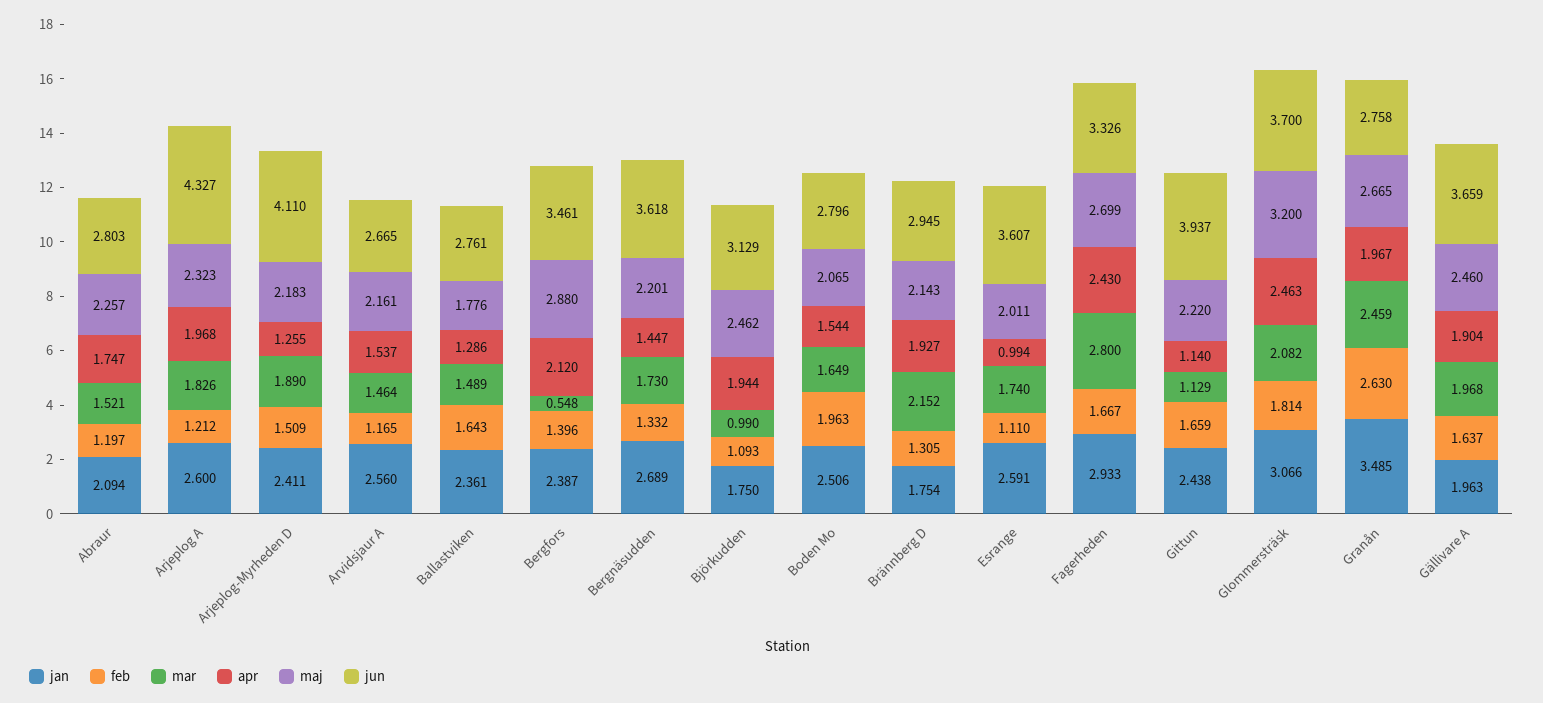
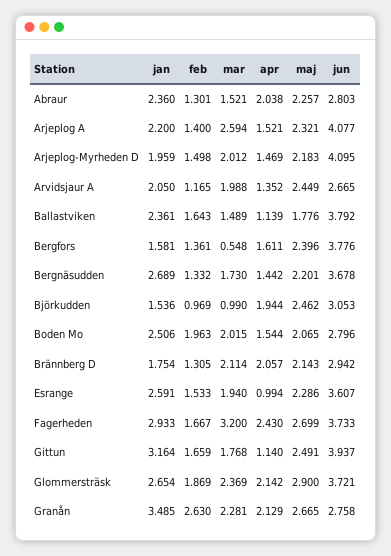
  {
    "jan": {
-     "Abraur": 2.094,
+     "Abraur": 2.36,
-     "Arjeplog A": 2.6,
+     "Arjeplog A": 2.2,
-     "Arjeplog-Myrheden D": 2.411,
+     "Arjeplog-Myrheden D": 1.959,
-     "Arvidsjaur A": 2.56,
+     "Arvidsjaur A": 2.05,
      "Ballastviken": 2.361,
-     "Bergfors": 2.387,
+     "Bergfors": 1.581,
      "Bergnäsudden": 2.689,
-     "Björkudden": 1.75,
+     "Björkudden": 1.536,
      "Boden Mo": 2.506,
      "Brännberg D": 1.754,
      "Esrange": 2.591,
      "Fagerheden": 2.933,
-     "Gittun": 2.438,
+     "Gittun": 3.164,
-     "Glommersträsk": 3.066,
+     "Glommersträsk": 2.654,
-     "Granån": 3.485,
+     "Granån": 3.485
-     "Gällivare A": 1.963
    },
    "feb": {
-     "Abraur": 1.197,
+     "Abraur": 1.301,
-     "Arjeplog A": 1.212,
+     "Arjeplog A": 1.4,
-     "Arjeplog-Myrheden D": 1.509,
+     "Arjeplog-Myrheden D": 1.498,
      "Arvidsjaur A": 1.165,
      "Ballastviken": 1.643,
-     "Bergfors": 1.396,
+     "Bergfors": 1.361,
      "Bergnäsudden": 1.332,
-     "Björkudden": 1.093,
+     "Björkudden": 0.969,
      "Boden Mo": 1.963,
      "Brännberg D": 1.305,
-     "Esrange": 1.11,
+     "Esrange": 1.533,
      "Fagerheden": 1.667,
      "Gittun": 1.659,
-     "Glommersträsk": 1.814,
+     "Glommersträsk": 1.869,
-     "Granån": 2.63,
+     "Granån": 2.63
-     "Gällivare A": 1.637
    },
    "mar": {
      "Abraur": 1.521,
-     "Arjeplog A": 1.826,
+     "Arjeplog A": 2.594,
-     "Arjeplog-Myrheden D": 1.89,
+     "Arjeplog-Myrheden D": 2.012,
-     "Arvidsjaur A": 1.464,
+     "Arvidsjaur A": 1.988,
      "Ballastviken": 1.489,
      "Bergfors": 0.548,
      "Bergnäsudden": 1.73,
      "Björkudden": 0.99,
-     "Boden Mo": 1.649,
+     "Boden Mo": 2.015,
-     "Brännberg D": 2.152,
+     "Brännberg D": 2.114,
-     "Esrange": 1.74,
+     "Esrange": 1.94,
-     "Fagerheden": 2.8,
+     "Fagerheden": 3.2,
-     "Gittun": 1.129,
+     "Gittun": 1.768,
-     "Glommersträsk": 2.082,
+     "Glommersträsk": 2.369,
-     "Granån": 2.459,
+     "Granån": 2.281
-     "Gällivare A": 1.968
    },
    "apr": {
-     "Abraur": 1.747,
+     "Abraur": 2.038,
-     "Arjeplog A": 1.968,
+     "Arjeplog A": 1.521,
-     "Arjeplog-Myrheden D": 1.255,
+     "Arjeplog-Myrheden D": 1.469,
-     "Arvidsjaur A": 1.537,
+     "Arvidsjaur A": 1.352,
-     "Ballastviken": 1.286,
+     "Ballastviken": 1.139,
-     "Bergfors": 2.12,
+     "Bergfors": 1.611,
-     "Bergnäsudden": 1.447,
+     "Bergnäsudden": 1.442,
      "Björkudden": 1.944,
      "Boden Mo": 1.544,
-     "Brännberg D": 1.927,
+     "Brännberg D": 2.057,
      "Esrange": 0.994,
      "Fagerheden": 2.43,
      "Gittun": 1.14,
-     "Glommersträsk": 2.463,
+     "Glommersträsk": 2.142,
-     "Granån": 1.967,
+     "Granån": 2.129
-     "Gällivare A": 1.904
    },
    "maj": {
      "Abraur": 2.257,
-     "Arjeplog A": 2.323,
+     "Arjeplog A": 2.321,
      "Arjeplog-Myrheden D": 2.183,
-     "Arvidsjaur A": 2.161,
+     "Arvidsjaur A": 2.449,
      "Ballastviken": 1.776,
-     "Bergfors": 2.88,
+     "Bergfors": 2.396,
      "Bergnäsudden": 2.201,
      "Björkudden": 2.462,
      "Boden Mo": 2.065,
      "Brännberg D": 2.143,
-     "Esrange": 2.011,
+     "Esrange": 2.286,
      "Fagerheden": 2.699,
-     "Gittun": 2.22,
+     "Gittun": 2.491,
-     "Glommersträsk": 3.2,
+     "Glommersträsk": 2.9,
-     "Granån": 2.665,
+     "Granån": 2.665
-     "Gällivare A": 2.46
    },
    "jun": {
      "Abraur": 2.803,
-     "Arjeplog A": 4.327,
+     "Arjeplog A": 4.077,
-     "Arjeplog-Myrheden D": 4.11,
+     "Arjeplog-Myrheden D": 4.095,
      "Arvidsjaur A": 2.665,
-     "Ballastviken": 2.761,
+     "Ballastviken": 3.792,
-     "Bergfors": 3.461,
+     "Bergfors": 3.776,
-     "Bergnäsudden": 3.618,
+     "Bergnäsudden": 3.678,
-     "Björkudden": 3.129,
+     "Björkudden": 3.053,
      "Boden Mo": 2.796,
-     "Brännberg D": 2.945,
+     "Brännberg D": 2.942,
      "Esrange": 3.607,
-     "Fagerheden": 3.326,
+     "Fagerheden": 3.733,
      "Gittun": 3.937,
-     "Glommersträsk": 3.7,
+     "Glommersträsk": 3.721,
-     "Granån": 2.758,
+     "Granån": 2.758
-     "Gällivare A": 3.659
    }
  }

